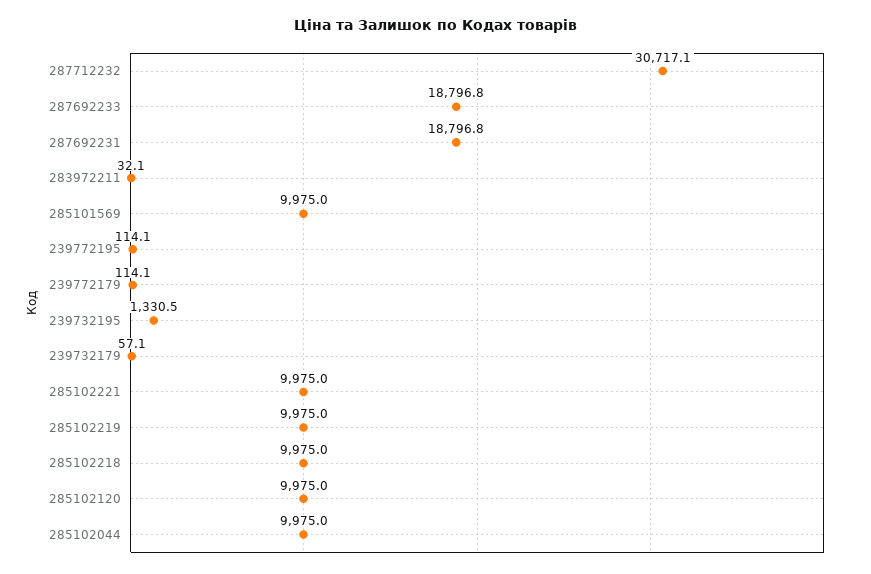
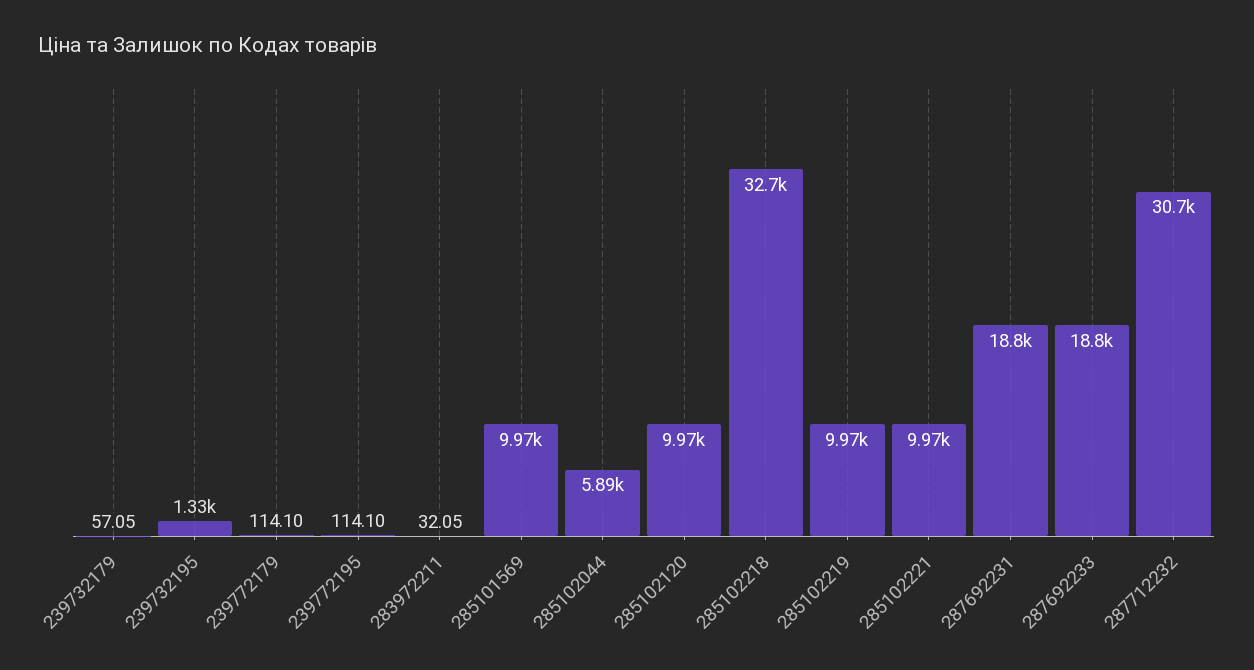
  {
    "287712232": 30717.1,
    "287692233": 18796.8,
    "287692231": 18796.8,
    "283972211": 32.05,
    "285101569": 9975,
    "239772195": 114.1,
    "239772179": 114.1,
    "239732195": 1330.5,
    "239732179": 57.05,
    "285102221": 9975,
    "285102219": 9975,
-   "285102218": 9975,
+   "285102218": 32700,
    "285102120": 9975,
-   "285102044": 9975
+   "285102044": 5890
  }

